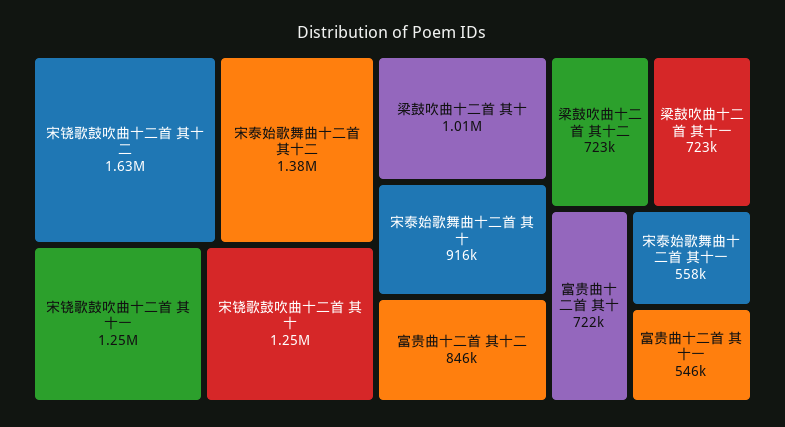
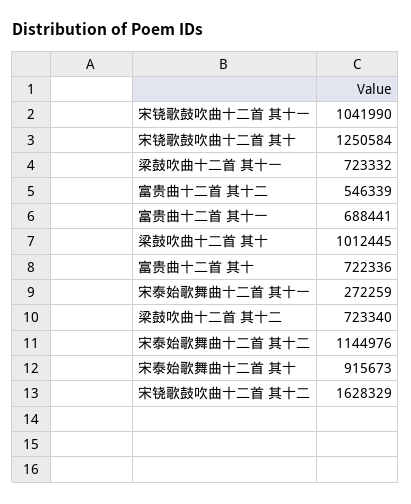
  {
    "宋铙歌鼓吹曲十二首 其十二": 1628329,
-   "宋泰始歌舞曲十二首 其十二": 1380000,
+   "宋泰始歌舞曲十二首 其十二": 1144976,
-   "宋铙歌鼓吹曲十二首 其十一": 1250000,
+   "宋铙歌鼓吹曲十二首 其十一": 1041990,
    "宋铙歌鼓吹曲十二首 其十": 1250584,
    "梁鼓吹曲十二首 其十": 1012445,
    "宋泰始歌舞曲十二首 其十": 915673,
-   "富贵曲十二首 其十二": 846000,
+   "富贵曲十二首 其十二": 546339,
    "梁鼓吹曲十二首 其十二": 723340,
    "梁鼓吹曲十二首 其十一": 723332,
    "富贵曲十二首 其十": 722336,
-   "宋泰始歌舞曲十二首 其十一": 558000,
+   "宋泰始歌舞曲十二首 其十一": 272259,
-   "富贵曲十二首 其十一": 546000
+   "富贵曲十二首 其十一": 688441
  }

